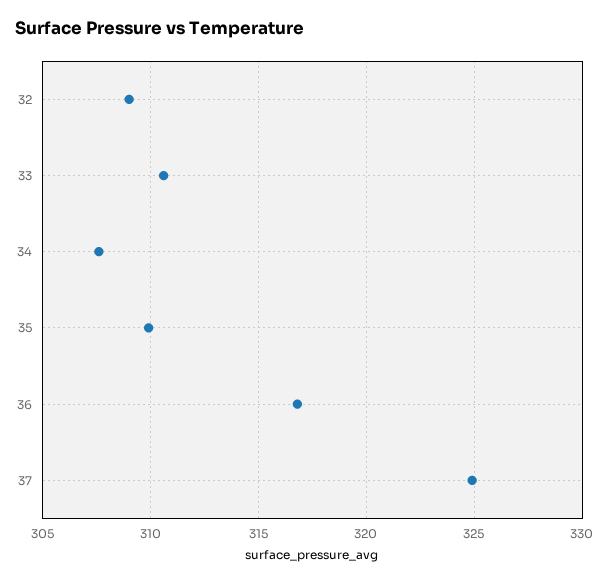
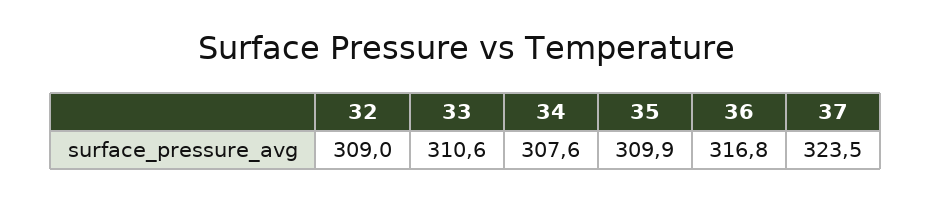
  {
    "32": 309,
    "33": 310.6,
    "34": 307.6,
    "35": 309.9,
    "36": 316.8,
-   "37": 325
+   "37": 323.5
  }

